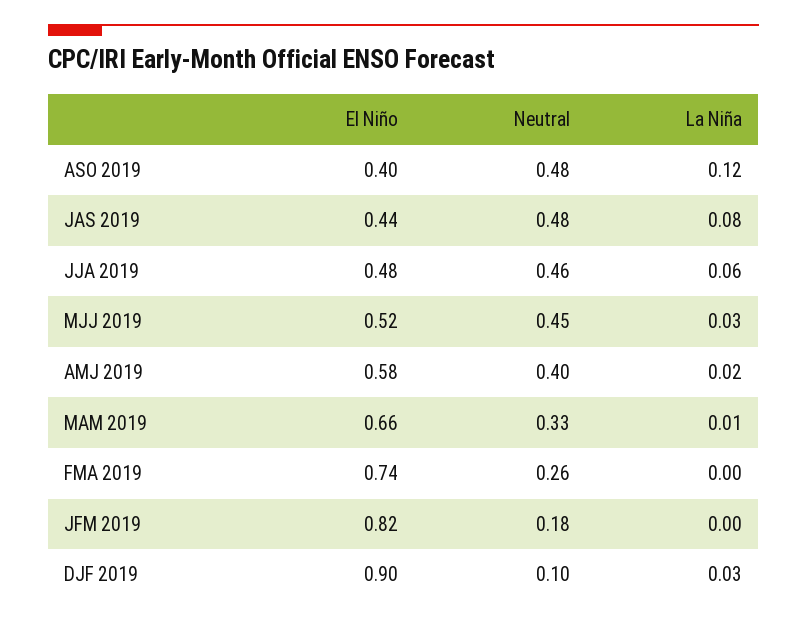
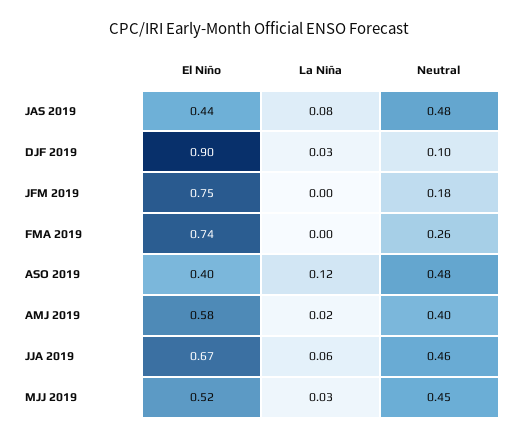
  {
    "El Niño": {
      "ASO 2019": 0.4,
      "JAS 2019": 0.44,
-     "JJA 2019": 0.48,
+     "JJA 2019": 0.67,
      "MJJ 2019": 0.52,
      "AMJ 2019": 0.58,
-     "MAM 2019": 0.66,
      "FMA 2019": 0.74,
-     "JFM 2019": 0.82,
+     "JFM 2019": 0.75,
      "DJF 2019": 0.9
    },
    "Neutral": {
      "ASO 2019": 0.48,
      "JAS 2019": 0.48,
      "JJA 2019": 0.46,
      "MJJ 2019": 0.45,
      "AMJ 2019": 0.4,
-     "MAM 2019": 0.33,
      "FMA 2019": 0.26,
      "JFM 2019": 0.18,
      "DJF 2019": 0.1
    },
    "La Niña": {
      "ASO 2019": 0.12,
      "JAS 2019": 0.08,
      "JJA 2019": 0.06,
      "MJJ 2019": 0.03,
      "AMJ 2019": 0.02,
-     "MAM 2019": 0.01,
      "FMA 2019": 0,
      "JFM 2019": 0,
      "DJF 2019": 0.03
    }
  }

